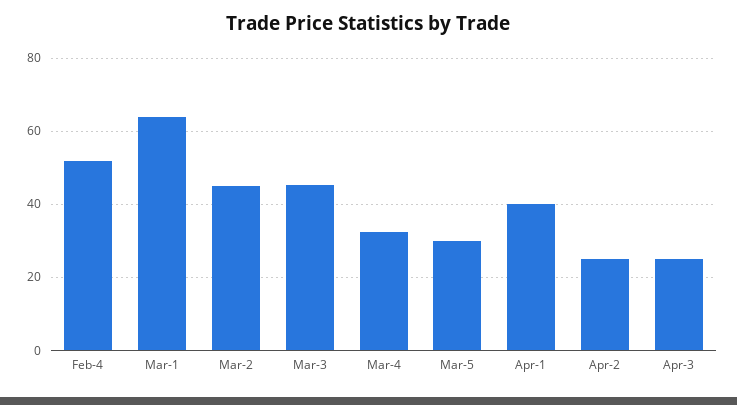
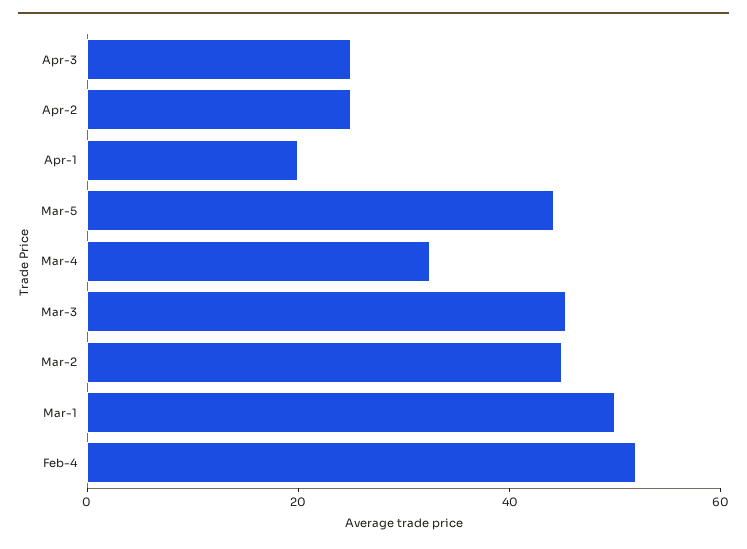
  {
    "Feb-4": 52,
-   "Mar-1": 64,
+   "Mar-1": 50,
    "Mar-2": 46,
    "Mar-3": 46,
    "Mar-4": 32,
-   "Mar-5": 30,
+   "Mar-5": 45,
-   "Apr-1": 40,
+   "Apr-1": 20,
    "Apr-2": 26,
    "Apr-3": 26
  }

